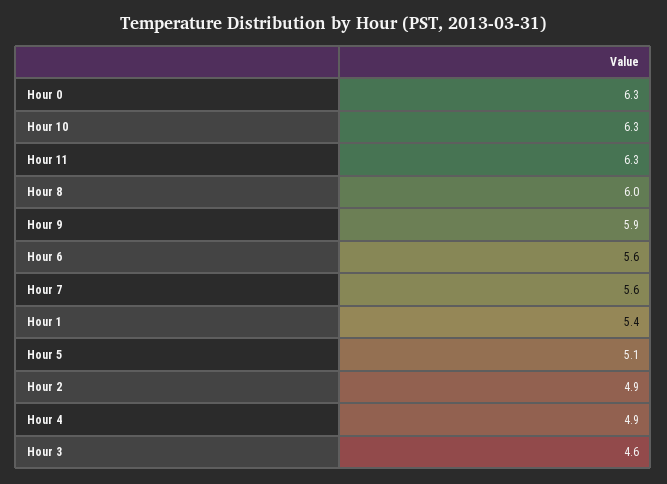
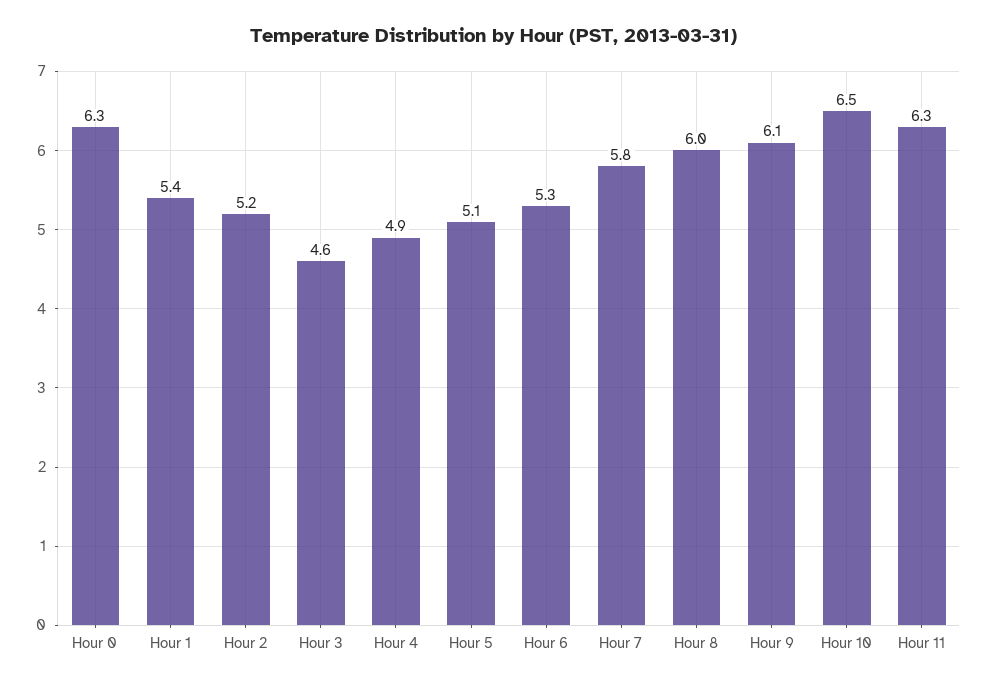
  {
    "Hour 0": 6.3,
-   "Hour 10": 6.3,
+   "Hour 10": 6.5,
    "Hour 11": 6.3,
    "Hour 8": 6,
-   "Hour 9": 5.9,
+   "Hour 9": 6.1,
-   "Hour 6": 5.6,
+   "Hour 6": 5.3,
-   "Hour 7": 5.6,
+   "Hour 7": 5.8,
    "Hour 1": 5.4,
    "Hour 5": 5.1,
-   "Hour 2": 4.9,
+   "Hour 2": 5.2,
    "Hour 4": 4.9,
    "Hour 3": 4.6
  }

